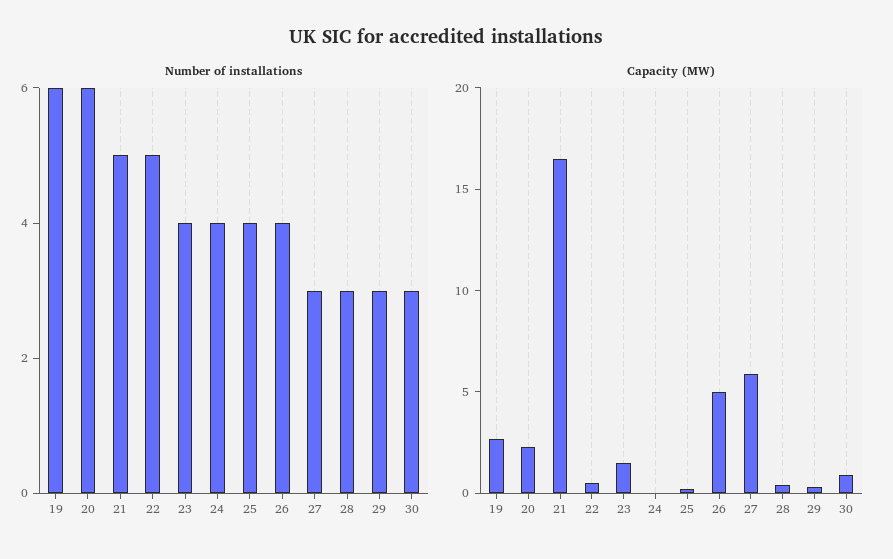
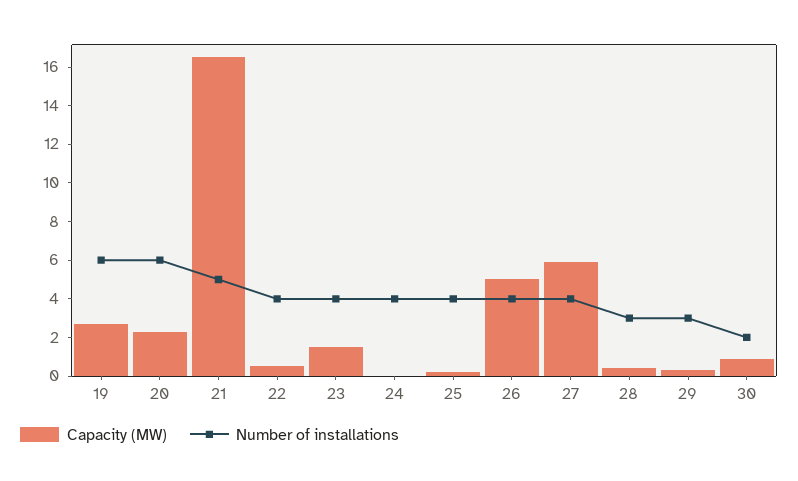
  {
    "Number of installations": {
      "19": 6,
      "20": 6,
      "21": 5,
-     "22": 5,
+     "22": 4,
      "23": 4,
      "24": 4,
      "25": 4,
      "26": 4,
-     "27": 3,
+     "27": 4,
      "28": 3,
      "29": 3,
-     "30": 3
+     "30": 2
    },
    "Capacity (MW)": {
      "19": 2.5,
      "20": 2.5,
      "21": 16.5,
      "22": 0.5,
      "23": 1.5,
      "24": 0,
      "25": 0,
      "26": 5,
      "27": 6,
      "28": 0.5,
      "29": 0.5,
      "30": 1
    }
  }

